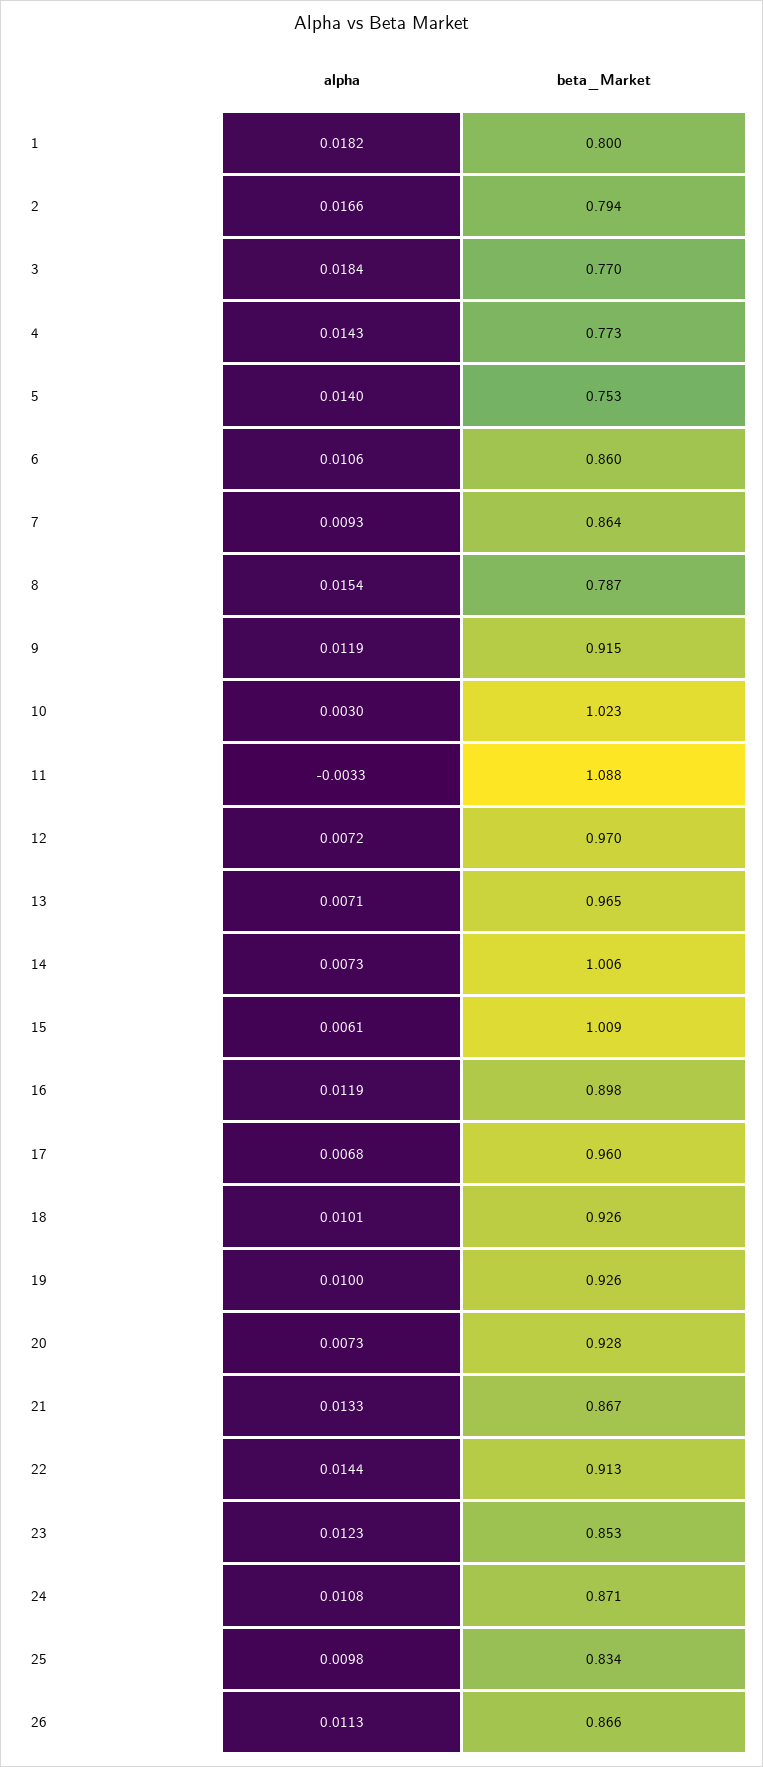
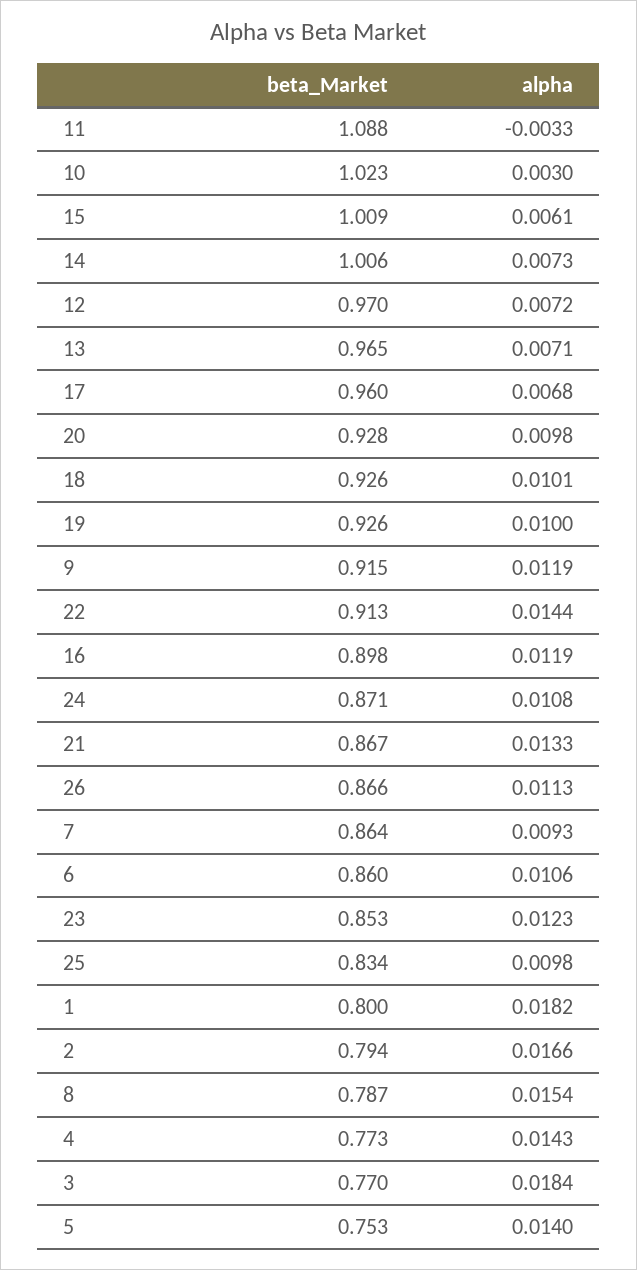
  {
    "alpha": {
      "1": 0.0182,
      "2": 0.0166,
      "3": 0.0184,
      "4": 0.0143,
      "5": 0.014,
      "6": 0.0106,
      "7": 0.0093,
      "8": 0.0154,
      "9": 0.0119,
      "10": 0.003,
      "11": -0.0033,
      "12": 0.0072,
      "13": 0.0071,
      "14": 0.0073,
      "15": 0.0061,
      "16": 0.0119,
      "17": 0.0068,
      "18": 0.0101,
      "19": 0.01,
-     "20": 0.0073,
+     "20": 0.0098,
      "21": 0.0133,
      "22": 0.0144,
      "23": 0.0123,
      "24": 0.0108,
      "25": 0.0098,
      "26": 0.0113
    },
    "beta_Market": {
      "1": 0.8,
      "2": 0.794,
      "3": 0.77,
      "4": 0.773,
      "5": 0.753,
      "6": 0.86,
      "7": 0.864,
      "8": 0.787,
      "9": 0.915,
      "10": 1.023,
      "11": 1.088,
      "12": 0.97,
      "13": 0.965,
      "14": 1.006,
      "15": 1.009,
      "16": 0.898,
      "17": 0.96,
      "18": 0.926,
      "19": 0.926,
      "20": 0.928,
      "21": 0.867,
      "22": 0.913,
      "23": 0.853,
      "24": 0.871,
      "25": 0.834,
      "26": 0.866
    }
  }

